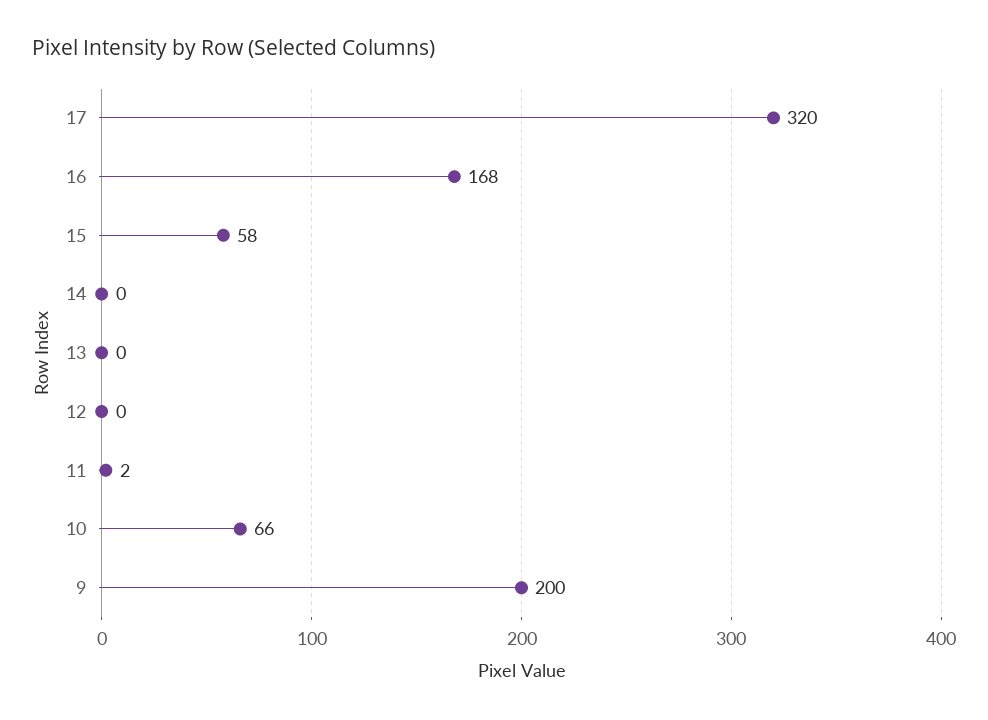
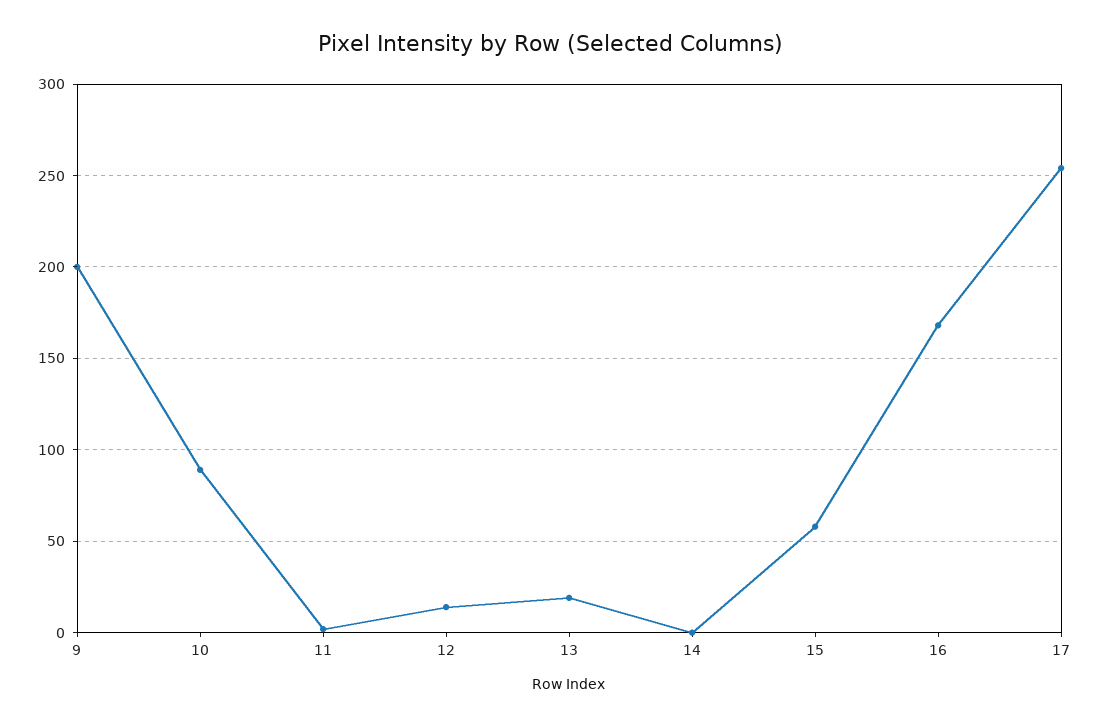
  {
-   "17": 320,
+   "17": 255,
    "16": 168,
    "15": 58,
    "14": 0,
-   "13": 0,
+   "13": 20,
-   "12": 0,
+   "12": 15,
    "11": 2,
-   "10": 66,
+   "10": 90,
    "9": 200
  }

